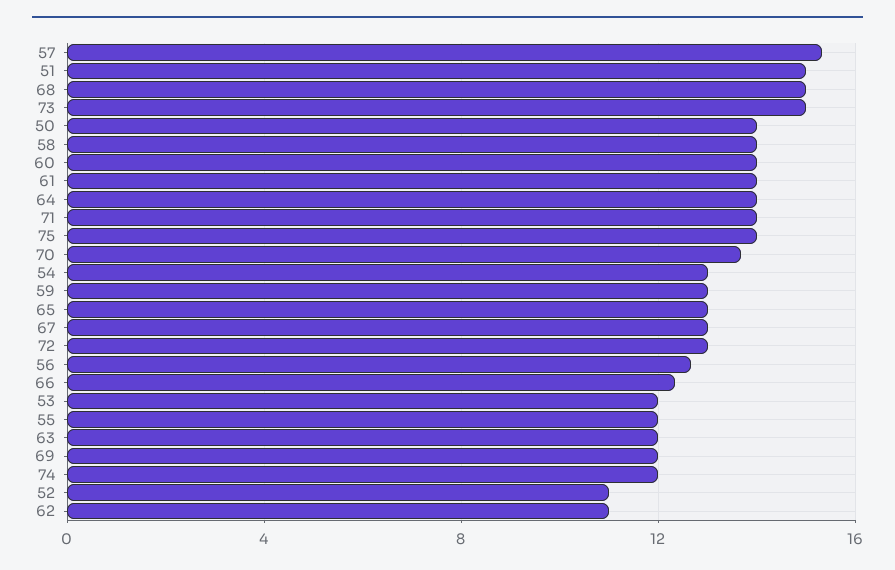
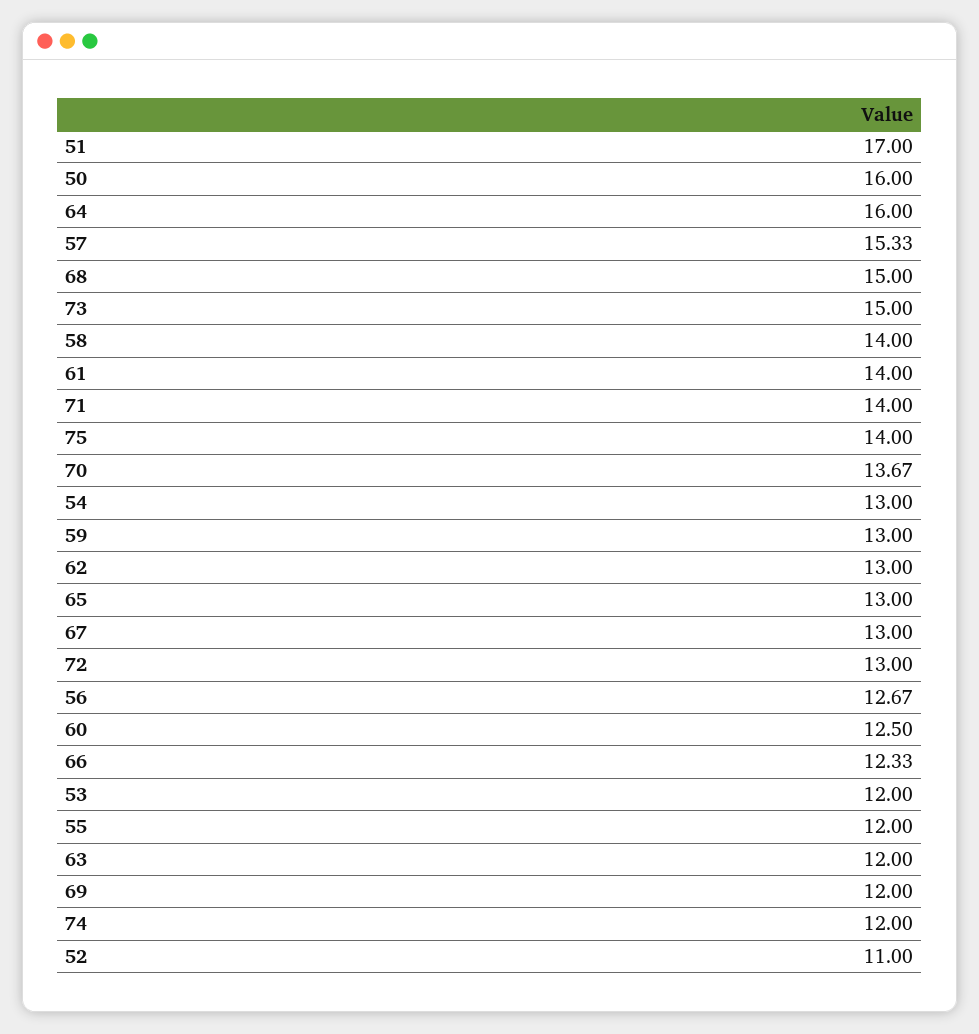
  {
    "57": 15.33,
-   "51": 15,
+   "51": 17,
    "68": 15,
    "73": 15,
-   "50": 14,
+   "50": 16,
    "58": 14,
-   "60": 14,
+   "60": 12.5,
    "61": 14,
-   "64": 14,
+   "64": 16,
    "71": 14,
    "75": 14,
    "70": 13.67,
    "54": 13,
    "59": 13,
    "65": 13,
    "67": 13,
    "72": 13,
    "56": 12.67,
    "66": 12.33,
    "53": 12,
    "55": 12,
    "63": 12,
    "69": 12,
    "74": 12,
    "52": 11,
-   "62": 11
+   "62": 13
  }

